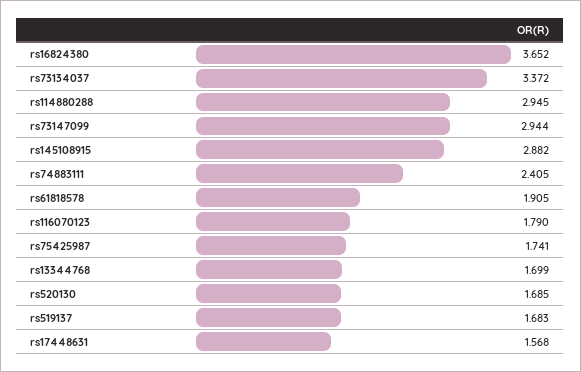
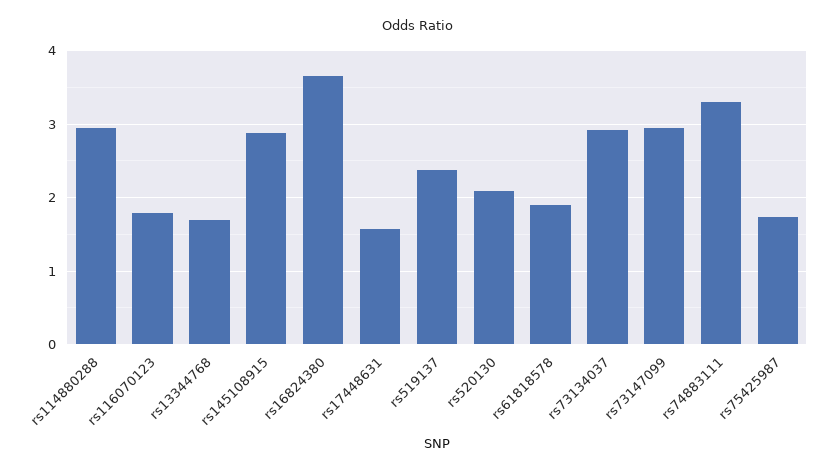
  {
    "rs16824380": 3.652,
-   "rs73134037": 3.372,
+   "rs73134037": 2.9,
    "rs114880288": 2.945,
    "rs73147099": 2.944,
    "rs145108915": 2.882,
-   "rs74883111": 2.405,
+   "rs74883111": 3.3,
    "rs61818578": 1.905,
    "rs116070123": 1.79,
    "rs75425987": 1.741,
    "rs13344768": 1.699,
-   "rs520130": 1.685,
+   "rs520130": 2.1,
-   "rs519137": 1.683,
+   "rs519137": 2.4,
    "rs17448631": 1.568
  }

